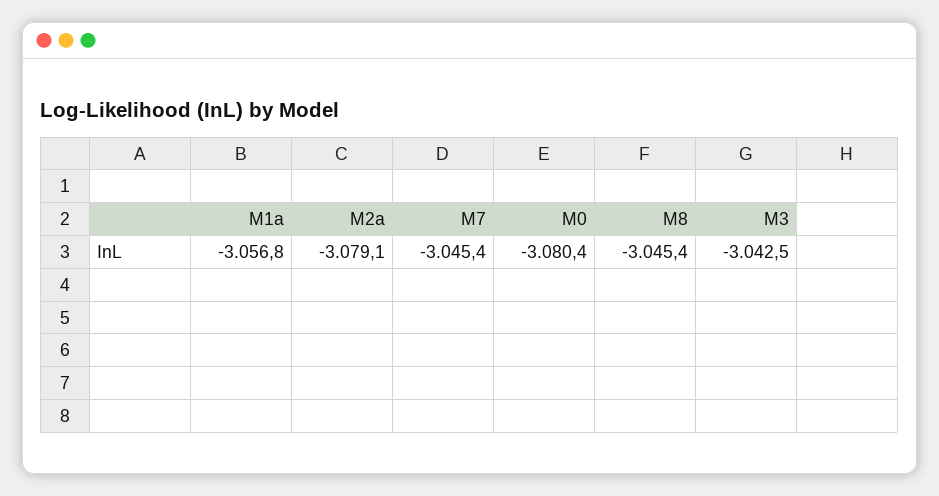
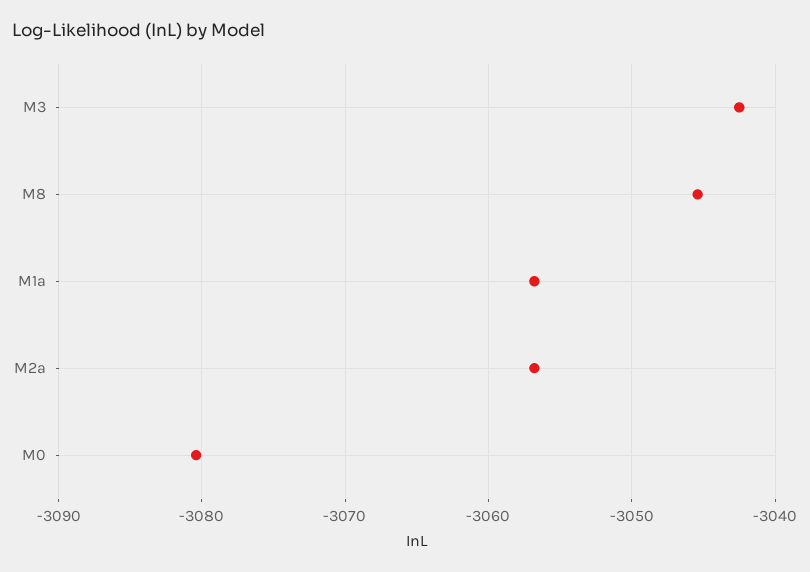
  {
    "M1a": -3056.8,
-   "M2a": -3079.1,
+   "M2a": -3057,
-   "M7": -3045.4,
    "M0": -3080.4,
    "M8": -3045.4,
    "M3": -3042.5
  }

